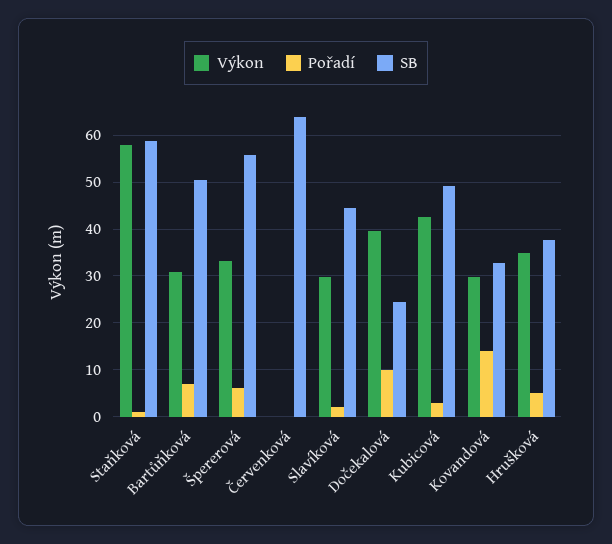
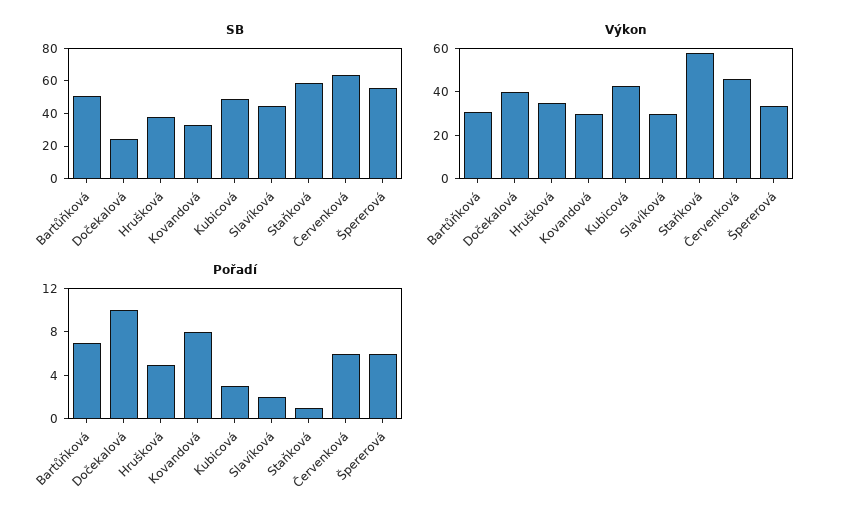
  {
    "Výkon": {
      "Staňková": 58,
      "Bartůňková": 30,
      "Špererová": 34,
-     "Červenková": 0,
+     "Červenková": 45,
      "Slavíková": 30,
      "Dočekalová": 40,
      "Kubicová": 42,
      "Kovandová": 30,
      "Hrušková": 34
    },
    "Pořadí": {
      "Staňková": 1,
      "Bartůňková": 7,
      "Špererová": 6,
-     "Červenková": 0,
+     "Červenková": 6,
      "Slavíková": 2,
      "Dočekalová": 10,
      "Kubicová": 3,
-     "Kovandová": 14,
+     "Kovandová": 8,
      "Hrušková": 5
    },
    "SB": {
      "Staňková": 58,
      "Bartůňková": 50,
      "Špererová": 56,
      "Červenková": 64,
      "Slavíková": 44,
      "Dočekalová": 24,
      "Kubicová": 50,
      "Kovandová": 32,
      "Hrušková": 38
    }
  }

